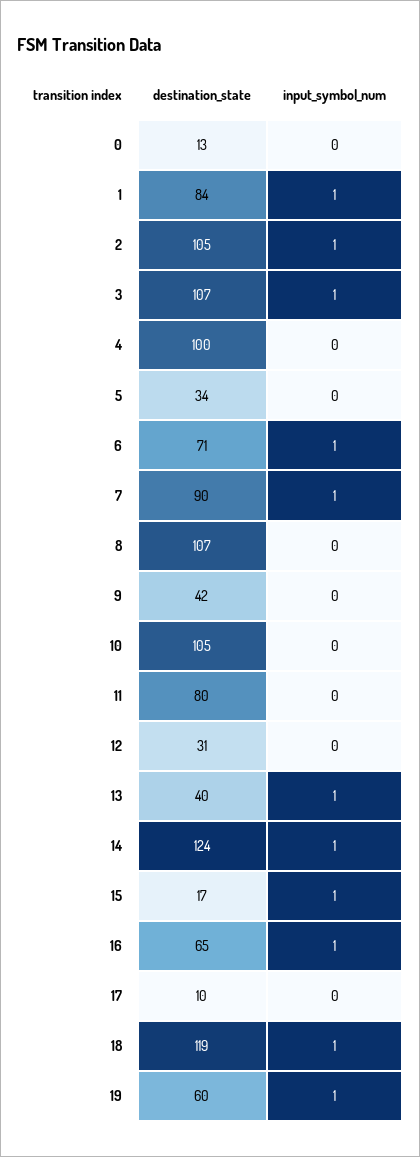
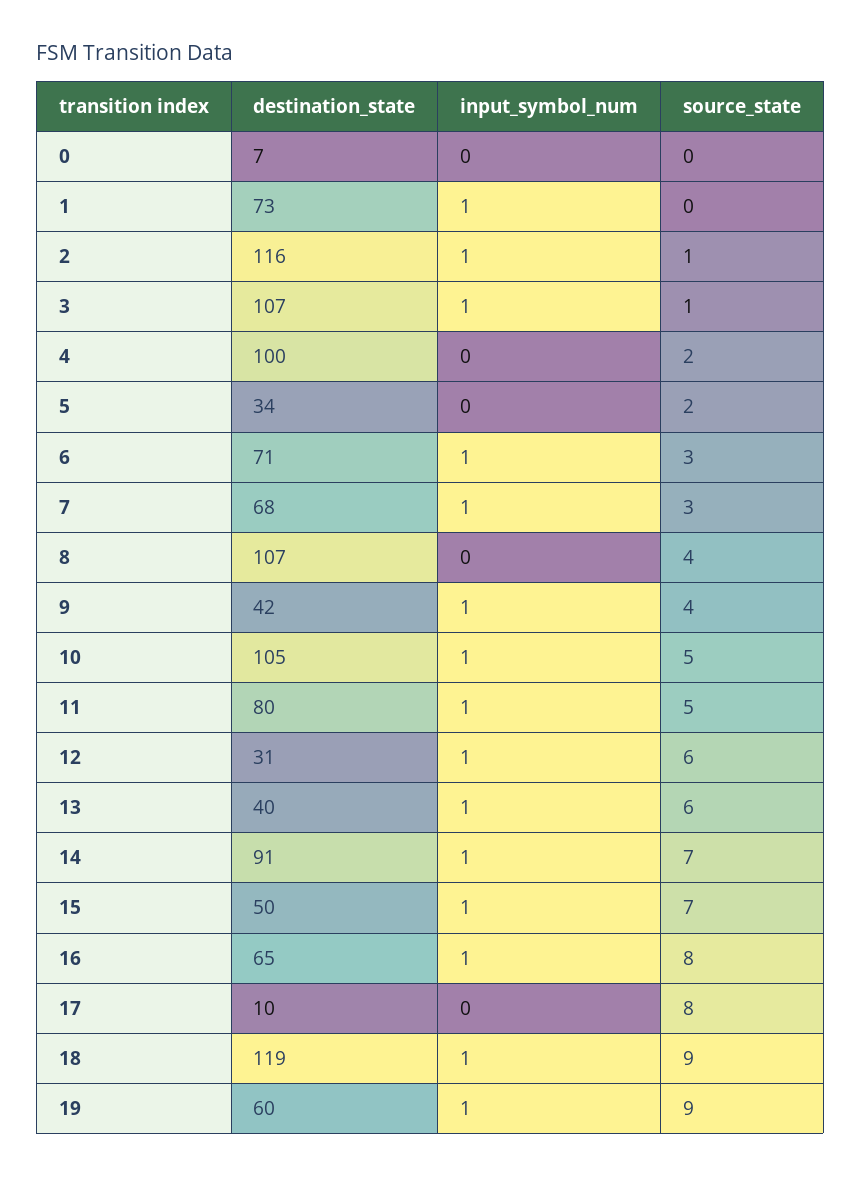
  {
    "destination_state": {
-     "0": 13,
+     "0": 7,
-     "1": 84,
+     "1": 73,
-     "2": 105,
+     "2": 116,
      "3": 107,
      "4": 100,
      "5": 34,
      "6": 71,
-     "7": 90,
+     "7": 68,
      "8": 107,
      "9": 42,
      "10": 105,
      "11": 80,
      "12": 31,
      "13": 40,
-     "14": 124,
+     "14": 91,
-     "15": 17,
+     "15": 50,
      "16": 65,
      "17": 10,
      "18": 119,
      "19": 60
    },
    "input_symbol_num": {
      "0": 0,
      "1": 1,
      "2": 1,
      "3": 1,
      "4": 0,
      "5": 0,
      "6": 1,
      "7": 1,
      "8": 0,
-     "9": 0,
+     "9": 1,
-     "10": 0,
+     "10": 1,
-     "11": 0,
+     "11": 1,
-     "12": 0,
+     "12": 1,
      "13": 1,
      "14": 1,
      "15": 1,
      "16": 1,
      "17": 0,
      "18": 1,
      "19": 1
-   }
+   },
+   "source_state": {
+     "0": 0,
+     "1": 0,
+     "2": 1,
+     "3": 1,
+     "4": 2,
+     "5": 2,
+     "6": 3,
+     "7": 3,
+     "8": 4,
+     "9": 4,
+     "10": 5,
+     "11": 5,
+     "12": 6,
+     "13": 6,
+     "14": 7,
+     "15": 7,
+     "16": 8,
+     "17": 8,
+     "18": 9,
+     "19": 9
+   }
  }

